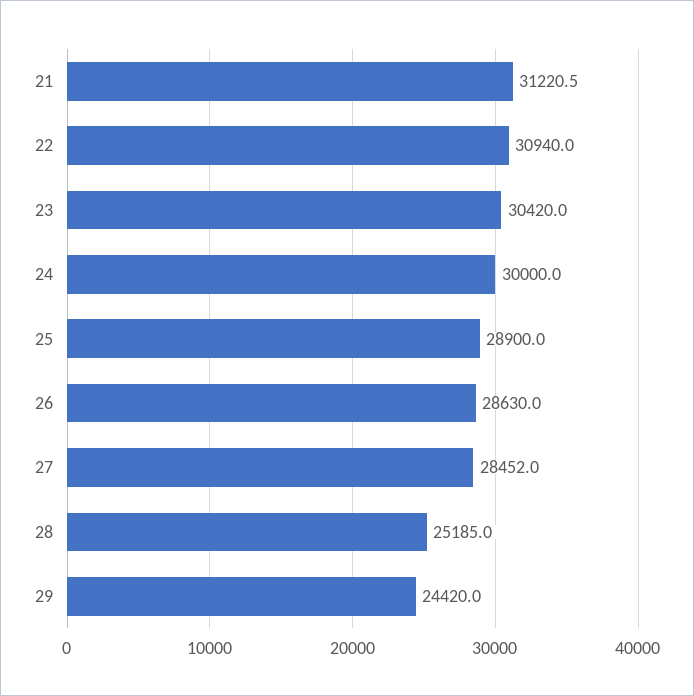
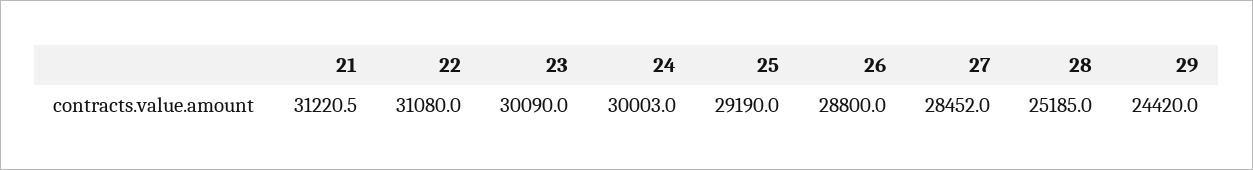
  {
    "21": 31220.5,
-   "22": 30940,
+   "22": 31080,
-   "23": 30420,
+   "23": 30090,
-   "24": 30000,
+   "24": 30003,
-   "25": 28900,
+   "25": 29190,
-   "26": 28630,
+   "26": 28800,
    "27": 28452,
    "28": 25185,
    "29": 24420
  }

